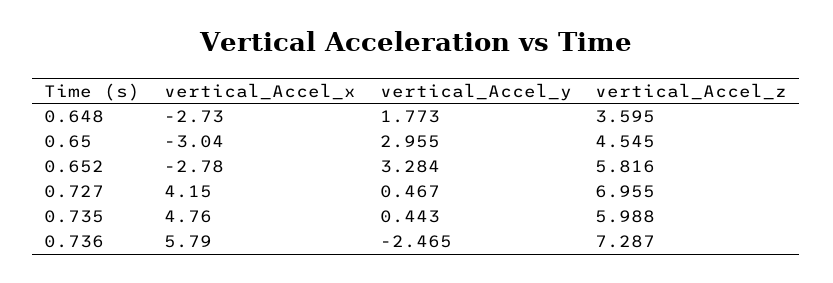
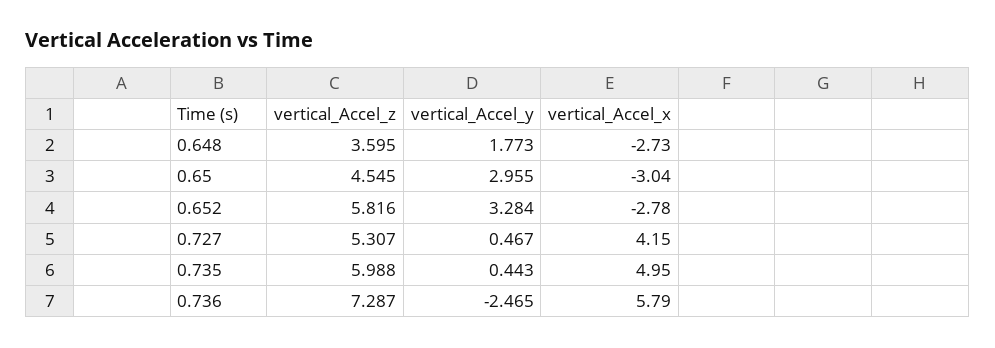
  {
    "vertical_Accel_x": {
      "0.648": -2.73,
      "0.65": -3.04,
      "0.652": -2.78,
      "0.727": 4.15,
-     "0.735": 4.76,
+     "0.735": 4.95,
      "0.736": 5.79
    },
    "vertical_Accel_y": {
      "0.648": 1.773,
      "0.65": 2.955,
      "0.652": 3.284,
      "0.727": 0.467,
      "0.735": 0.443,
      "0.736": -2.465
    },
    "vertical_Accel_z": {
      "0.648": 3.595,
      "0.65": 4.545,
      "0.652": 5.816,
-     "0.727": 6.955,
+     "0.727": 5.307,
      "0.735": 5.988,
      "0.736": 7.287
    }
  }

